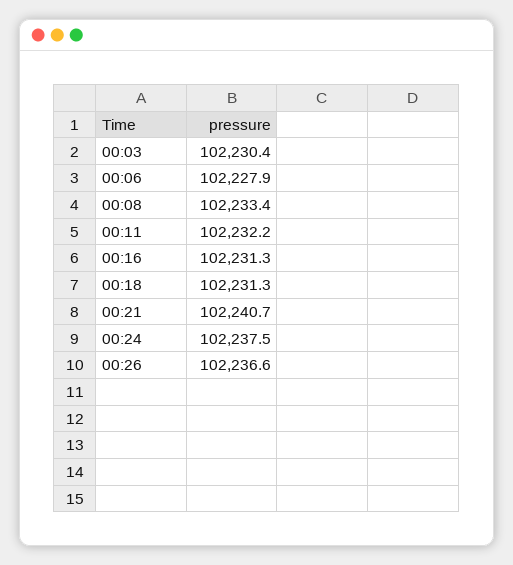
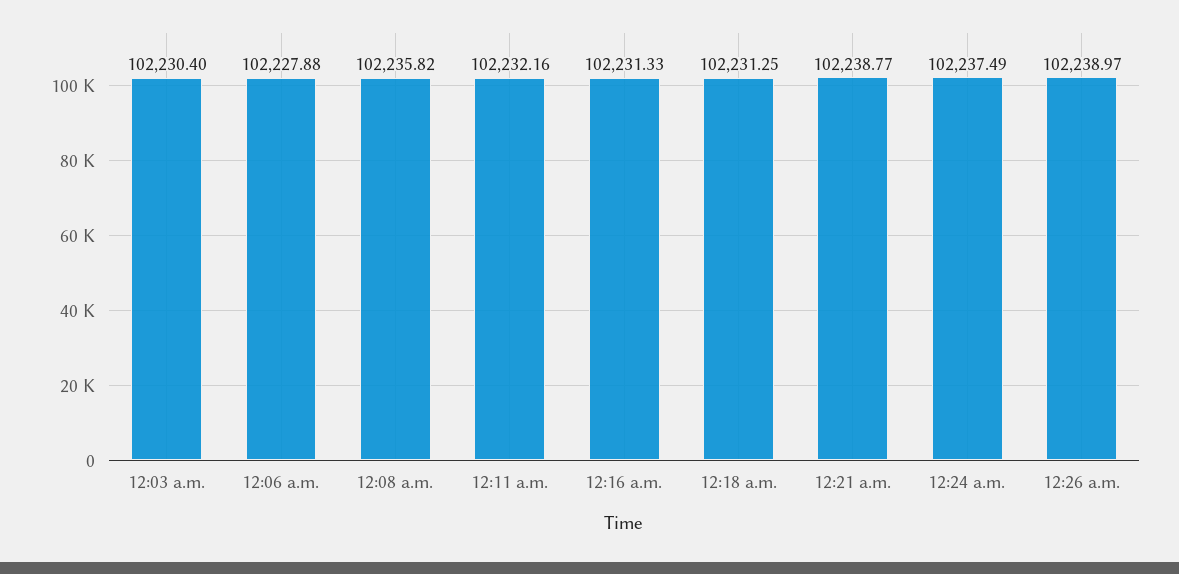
  {
    "00:03": 102230.4,
    "00:06": 102227.88,
-   "00:08": 102233.4,
+   "00:08": 102235.82,
    "00:11": 102232.16,
    "00:16": 102231.33,
    "00:18": 102231.25,
-   "00:21": 102240.7,
+   "00:21": 102238.77,
    "00:24": 102237.49,
-   "00:26": 102236.6
+   "00:26": 102238.97
  }

